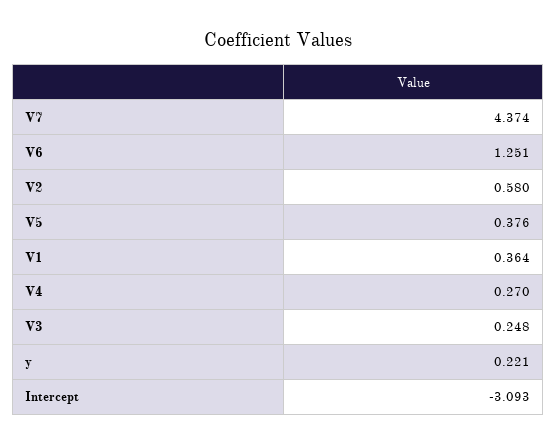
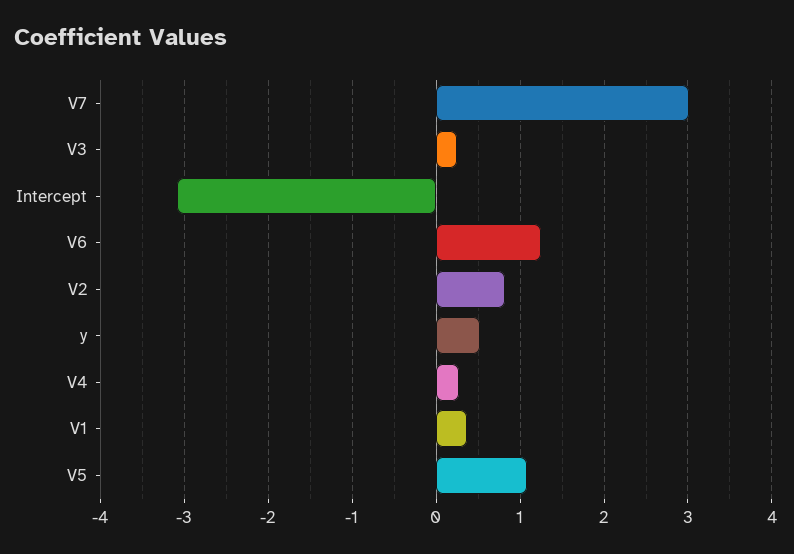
  {
-   "V7": 4.374,
+   "V7": 3,
    "V6": 1.251,
-   "V2": 0.58,
+   "V2": 0.8,
-   "V5": 0.376,
+   "V5": 1.1,
    "V1": 0.364,
    "V4": 0.27,
    "V3": 0.248,
-   "y": 0.221,
+   "y": 0.5,
    "Intercept": -3.093
  }

